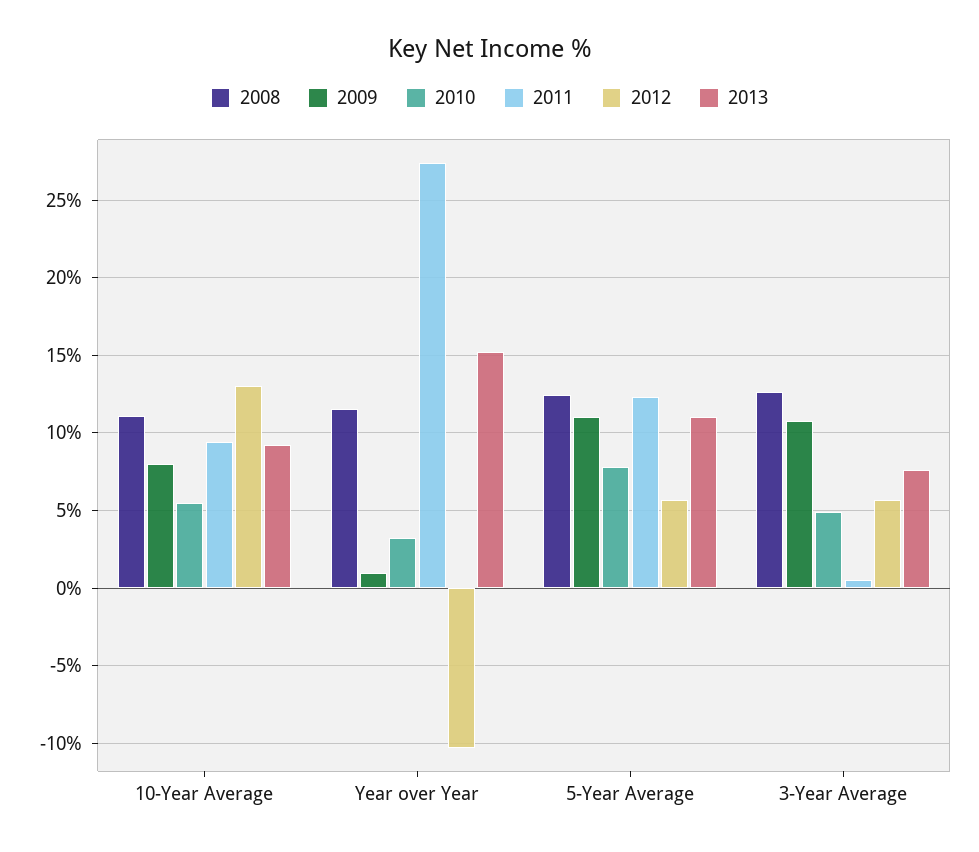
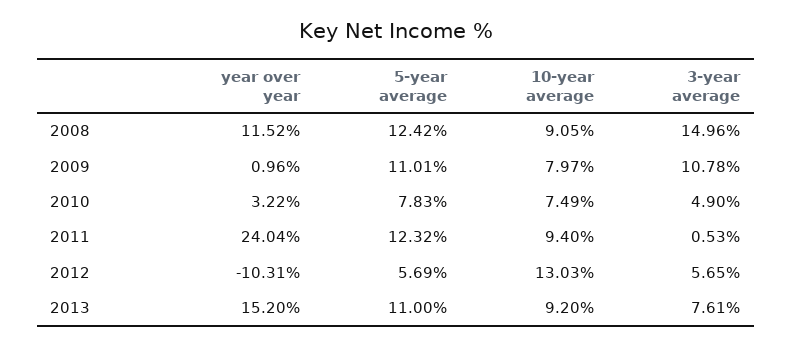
  {
    "2008": {
-     "10-Year Average": 11,
+     "10-Year Average": 9.05,
      "Year over Year": 11.52,
      "5-Year Average": 12.42,
-     "3-Year Average": 12.5
+     "3-Year Average": 14.96
    },
    "2009": {
      "10-Year Average": 7.97,
      "Year over Year": 0.96,
      "5-Year Average": 11.01,
      "3-Year Average": 10.78
    },
    "2010": {
-     "10-Year Average": 5.5,
+     "10-Year Average": 7.49,
      "Year over Year": 3.22,
      "5-Year Average": 7.83,
      "3-Year Average": 4.9
    },
    "2011": {
      "10-Year Average": 9.4,
-     "Year over Year": 27.5,
+     "Year over Year": 24.04,
      "5-Year Average": 12.32,
      "3-Year Average": 0.53
    },
    "2012": {
      "10-Year Average": 13.03,
      "Year over Year": -10.31,
      "5-Year Average": 5.69,
      "3-Year Average": 5.65
    },
    "2013": {
      "10-Year Average": 9.2,
      "Year over Year": 15.2,
      "5-Year Average": 11,
      "3-Year Average": 7.61
    }
  }

